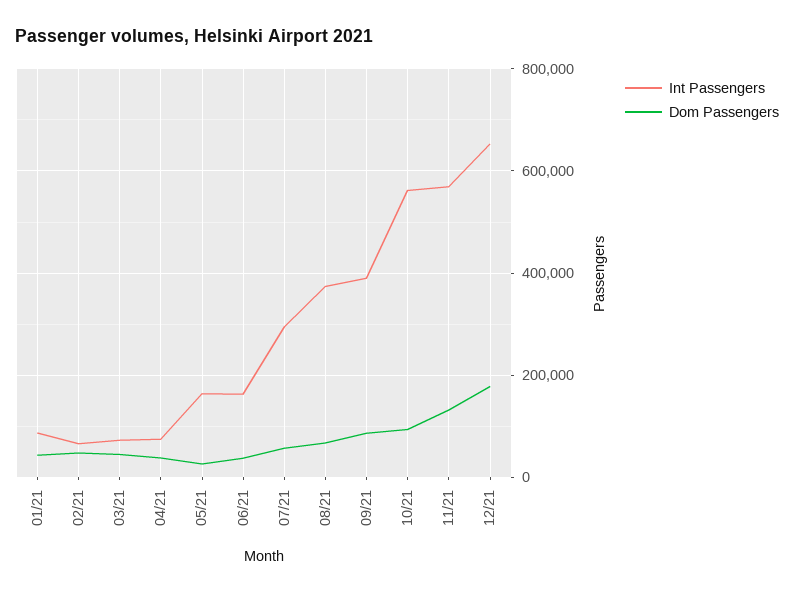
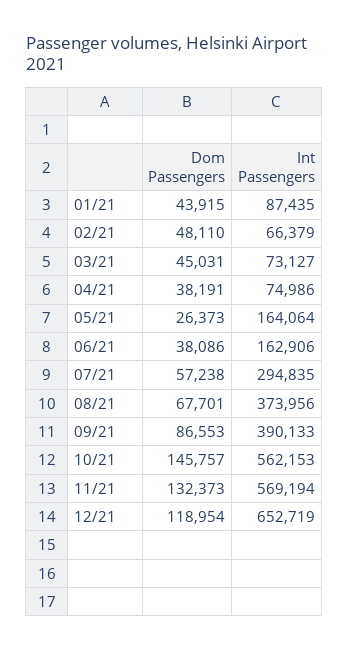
  {
    "Int Passengers": {
      "01/21": 87435,
      "02/21": 66379,
      "03/21": 73127,
      "04/21": 74986,
      "05/21": 164064,
      "06/21": 162906,
      "07/21": 294835,
      "08/21": 373956,
      "09/21": 390133,
      "10/21": 562153,
      "11/21": 569194,
      "12/21": 652719
    },
    "Dom Passengers": {
      "01/21": 43915,
      "02/21": 48110,
      "03/21": 45031,
      "04/21": 38191,
      "05/21": 26373,
      "06/21": 38086,
      "07/21": 57238,
      "08/21": 67701,
      "09/21": 86553,
-     "10/21": 100000,
+     "10/21": 145757,
      "11/21": 132373,
-     "12/21": 180000
+     "12/21": 118954
    }
  }

